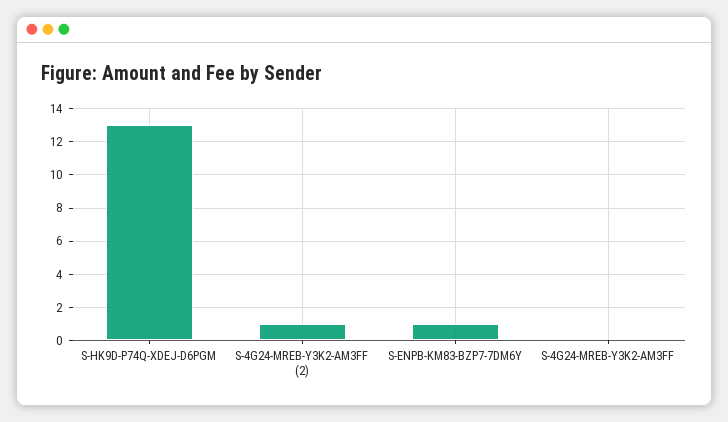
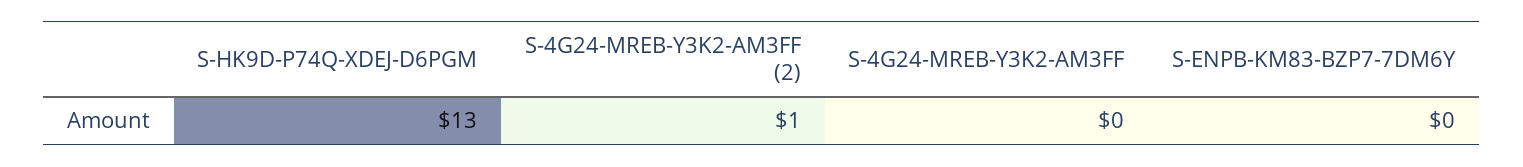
  {
    "S-HK9D-P74Q-XDEJ-D6PGM": 13,
    "S-4G24-MREB-Y3K2-AM3FF (2)": 1,
-   "S-ENPB-KM83-BZP7-7DM6Y": 1,
+   "S-ENPB-KM83-BZP7-7DM6Y": 0,
    "S-4G24-MREB-Y3K2-AM3FF": 0
  }

